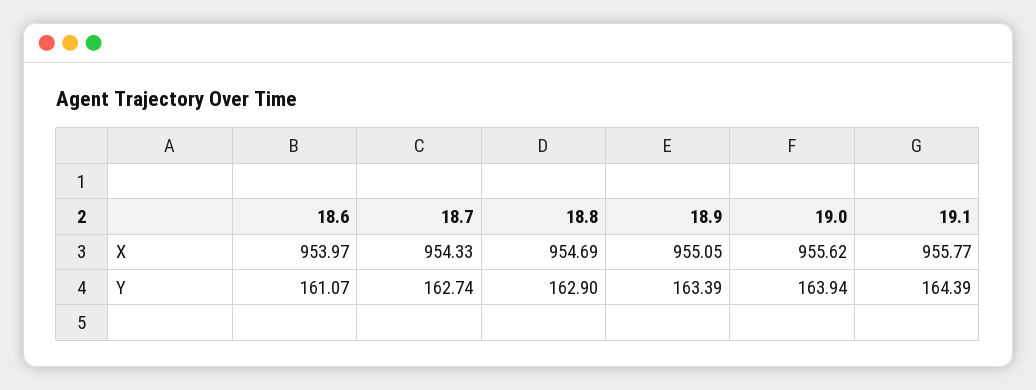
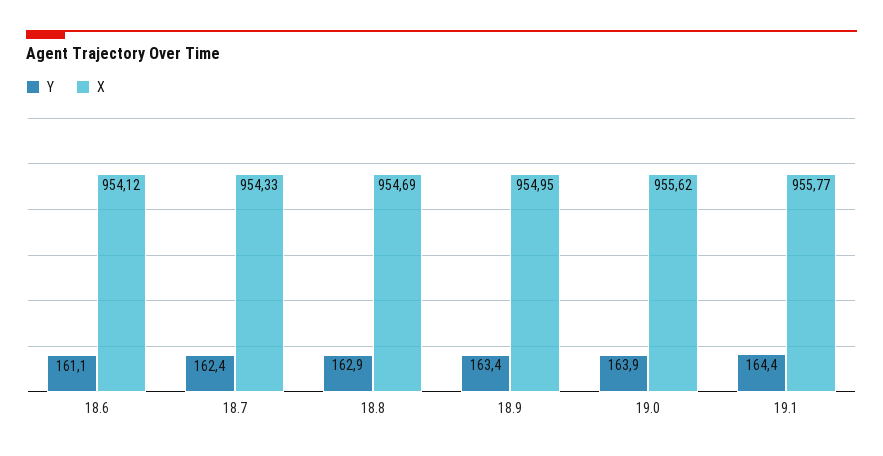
  {
    "X": {
-     "18.6": 953.97,
+     "18.6": 954.12,
      "18.7": 954.33,
      "18.8": 954.69,
-     "18.9": 955.05,
+     "18.9": 954.95,
      "19.0": 955.62,
      "19.1": 955.77
    },
    "Y": {
      "18.6": 161.07,
-     "18.7": 162.74,
+     "18.7": 162.4,
      "18.8": 162.9,
      "18.9": 163.39,
      "19.0": 163.94,
      "19.1": 164.39
    }
  }

